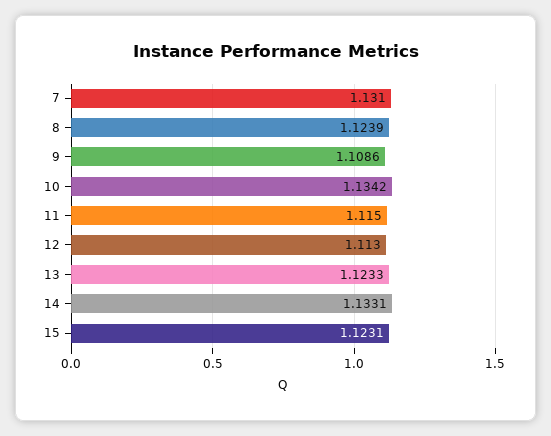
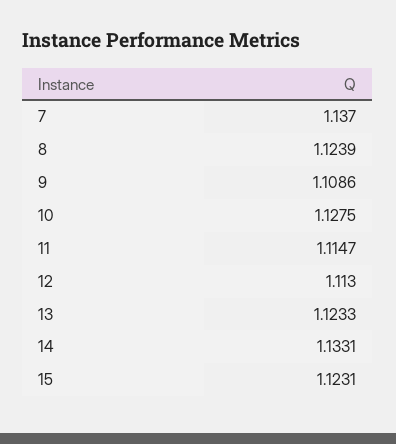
  {
-   "7": 1.131,
+   "7": 1.137,
    "8": 1.1239,
    "9": 1.1086,
-   "10": 1.1342,
+   "10": 1.1275,
-   "11": 1.115,
+   "11": 1.1147,
    "12": 1.113,
    "13": 1.1233,
    "14": 1.1331,
    "15": 1.1231
  }

